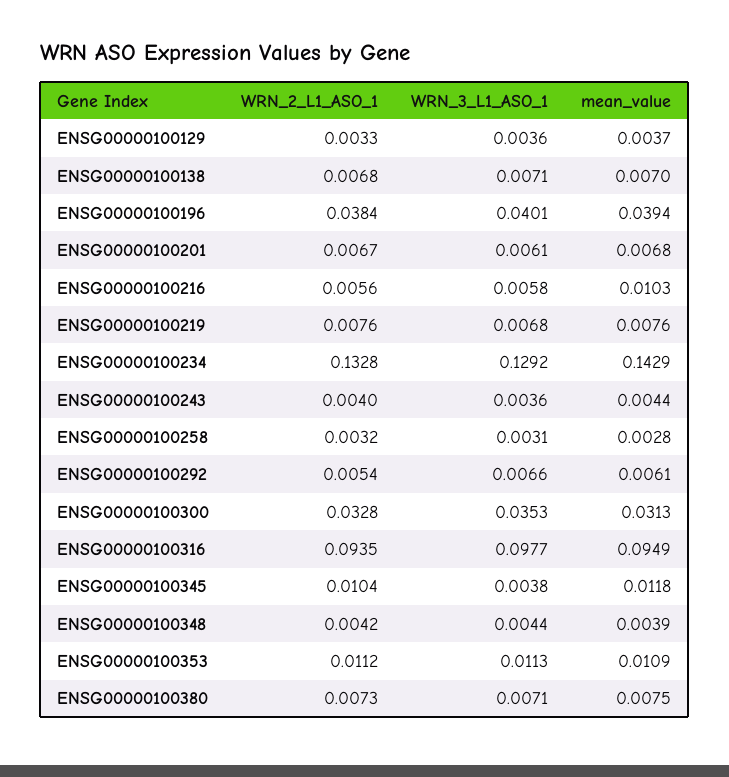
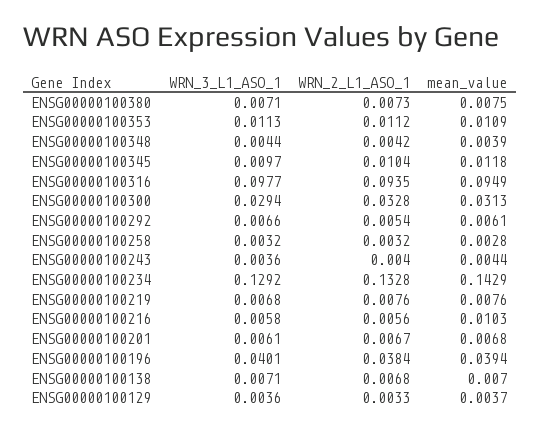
  {
    "WRN_2_L1_ASO_1": {
      "ENSG00000100129": 0.0033,
      "ENSG00000100138": 0.0068,
      "ENSG00000100196": 0.0384,
      "ENSG00000100201": 0.0067,
      "ENSG00000100216": 0.0056,
      "ENSG00000100219": 0.0076,
      "ENSG00000100234": 0.1328,
      "ENSG00000100243": 0.004,
      "ENSG00000100258": 0.0032,
      "ENSG00000100292": 0.0054,
      "ENSG00000100300": 0.0328,
      "ENSG00000100316": 0.0935,
      "ENSG00000100345": 0.0104,
      "ENSG00000100348": 0.0042,
      "ENSG00000100353": 0.0112,
      "ENSG00000100380": 0.0073
    },
    "WRN_3_L1_ASO_1": {
      "ENSG00000100129": 0.0036,
      "ENSG00000100138": 0.0071,
      "ENSG00000100196": 0.0401,
      "ENSG00000100201": 0.0061,
      "ENSG00000100216": 0.0058,
      "ENSG00000100219": 0.0068,
      "ENSG00000100234": 0.1292,
      "ENSG00000100243": 0.0036,
-     "ENSG00000100258": 0.0031,
+     "ENSG00000100258": 0.0032,
      "ENSG00000100292": 0.0066,
-     "ENSG00000100300": 0.0353,
+     "ENSG00000100300": 0.0294,
      "ENSG00000100316": 0.0977,
-     "ENSG00000100345": 0.0038,
+     "ENSG00000100345": 0.0097,
      "ENSG00000100348": 0.0044,
      "ENSG00000100353": 0.0113,
      "ENSG00000100380": 0.0071
    },
    "mean_value": {
      "ENSG00000100129": 0.0037,
      "ENSG00000100138": 0.007,
      "ENSG00000100196": 0.0394,
      "ENSG00000100201": 0.0068,
      "ENSG00000100216": 0.0103,
      "ENSG00000100219": 0.0076,
      "ENSG00000100234": 0.1429,
      "ENSG00000100243": 0.0044,
      "ENSG00000100258": 0.0028,
      "ENSG00000100292": 0.0061,
      "ENSG00000100300": 0.0313,
      "ENSG00000100316": 0.0949,
      "ENSG00000100345": 0.0118,
      "ENSG00000100348": 0.0039,
      "ENSG00000100353": 0.0109,
      "ENSG00000100380": 0.0075
    }
  }

